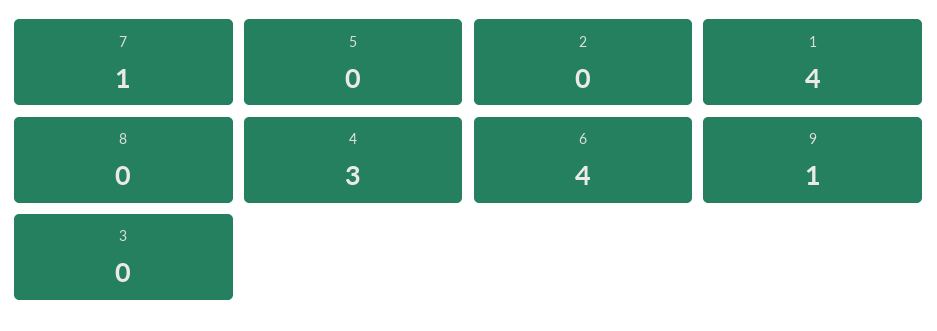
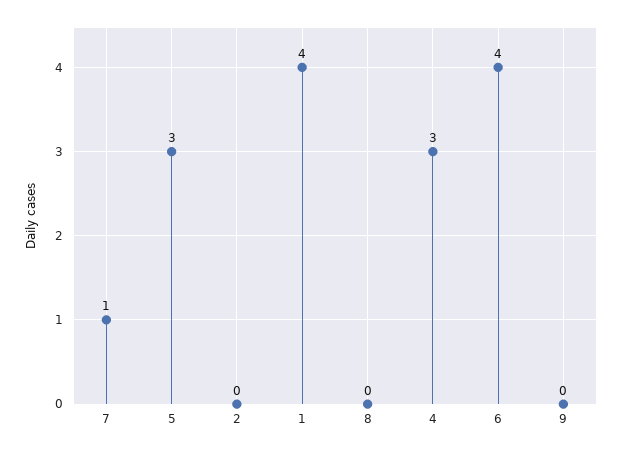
  {
    "7": 1,
-   "5": 0,
+   "5": 3,
    "2": 0,
    "1": 4,
    "8": 0,
    "4": 3,
    "6": 4,
-   "9": 1,
+   "9": 0
-   "3": 0
  }

